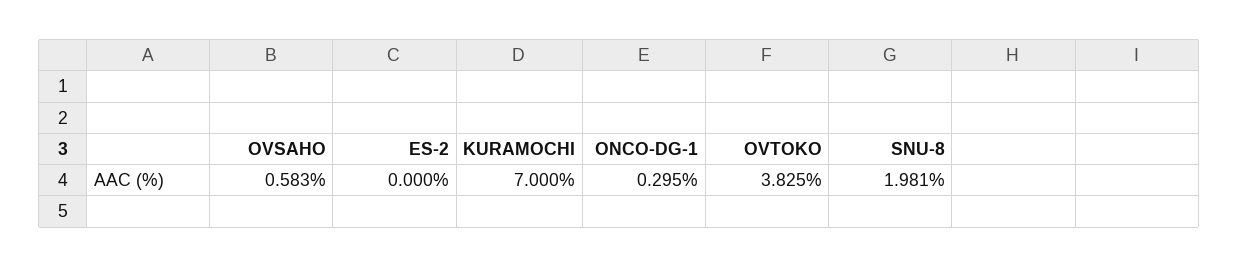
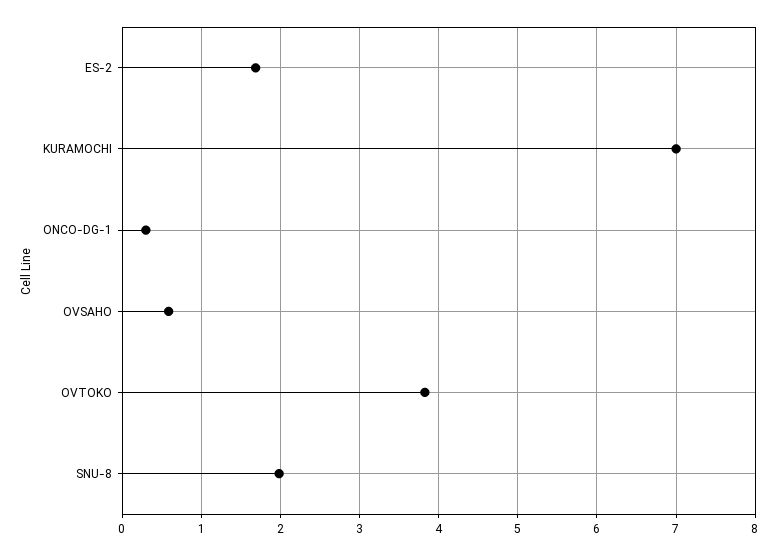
  {
    "OVSAHO": 0.583,
-   "ES-2": 0,
+   "ES-2": 1.7,
    "KURAMOCHI": 7,
    "ONCO-DG-1": 0.295,
    "OVTOKO": 3.825,
    "SNU-8": 1.981
  }

